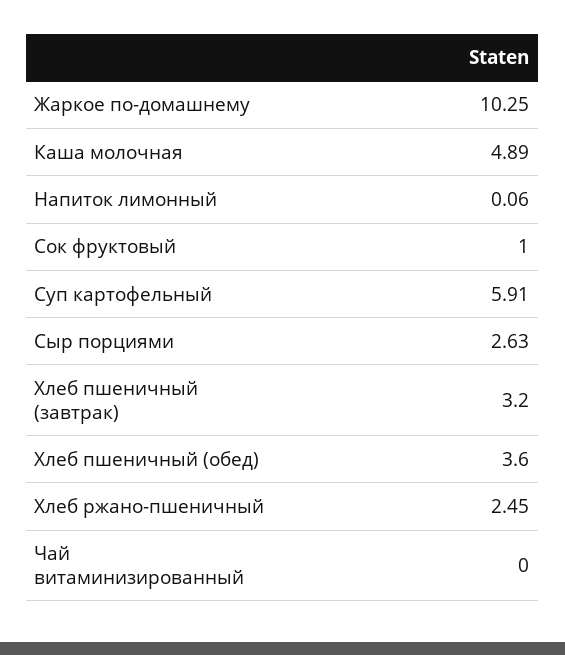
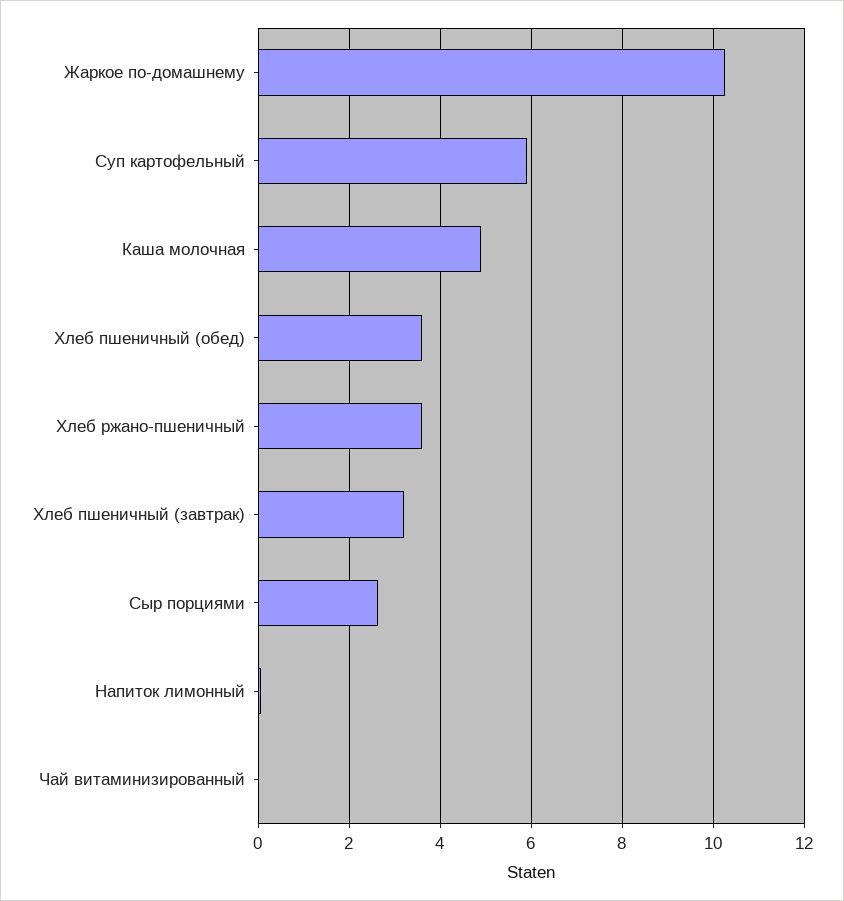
  {
    "Жаркое по-домашнему": 10.25,
    "Каша молочная": 4.89,
    "Напиток лимонный": 0.06,
-   "Сок фруктовый": 1,
    "Суп картофельный": 5.91,
    "Сыр порциями": 2.63,
    "Хлеб пшеничный (завтрак)": 3.2,
    "Хлеб пшеничный (обед)": 3.6,
-   "Хлеб ржано-пшеничный": 2.45,
+   "Хлеб ржано-пшеничный": 3.6,
    "Чай витаминизированный": 0
  }

